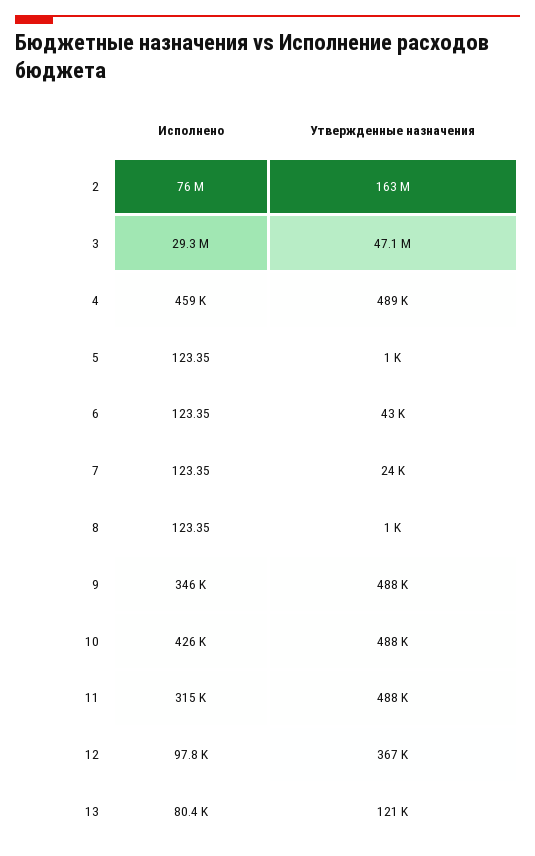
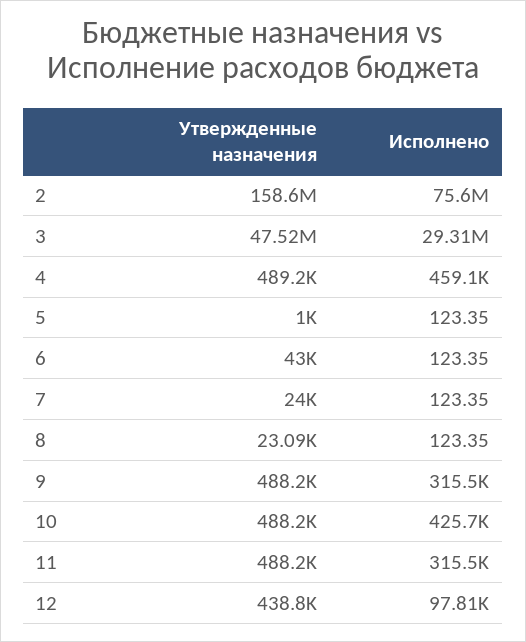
  {
    "Исполнено": {
-     "2": 76000000,
+     "2": 75600000,
      "3": 29310000,
      "4": 459100,
      "5": 123.35,
      "6": 123.35,
      "7": 123.35,
      "8": 123.35,
-     "9": 346000,
+     "9": 315500,
      "10": 425700,
      "11": 315500,
-     "12": 97810,
+     "12": 97810
-     "13": 80400
    },
    "Утвержденные назначения": {
-     "2": 163000000,
+     "2": 158600000,
-     "3": 47100000,
+     "3": 47520000,
      "4": 489200,
      "5": 1000,
      "6": 43000,
      "7": 24000,
-     "8": 1000,
+     "8": 23090,
      "9": 488200,
      "10": 488200,
      "11": 488200,
-     "12": 367000,
+     "12": 438800
-     "13": 121000
    }
  }

